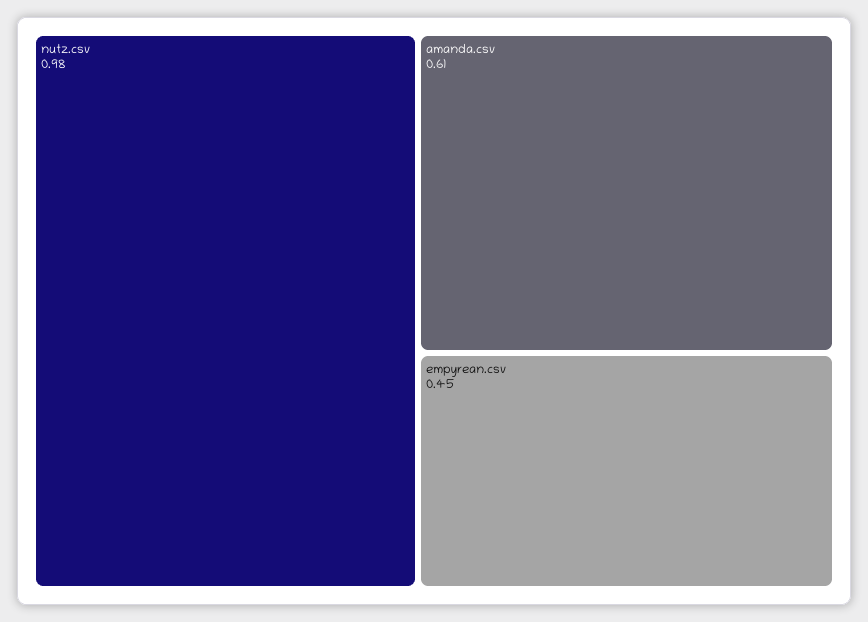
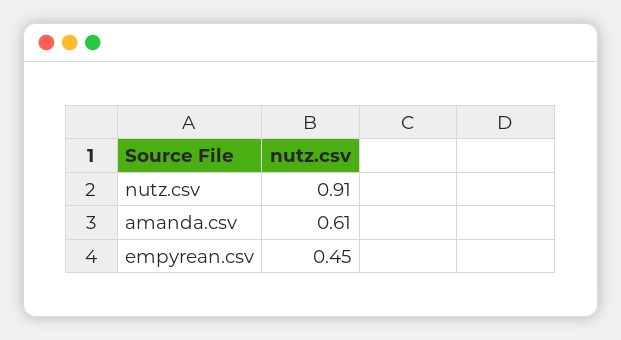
  {
-   "nutz.csv": 0.98,
+   "nutz.csv": 0.91,
    "amanda.csv": 0.61,
    "empyrean.csv": 0.45
  }

